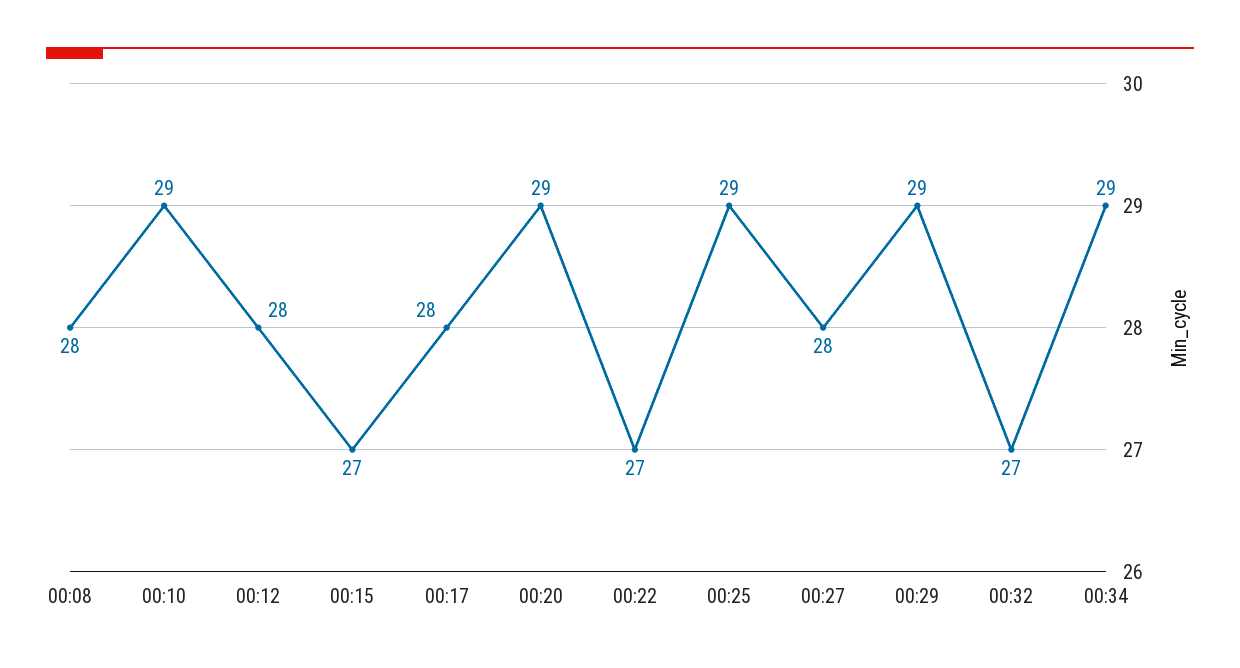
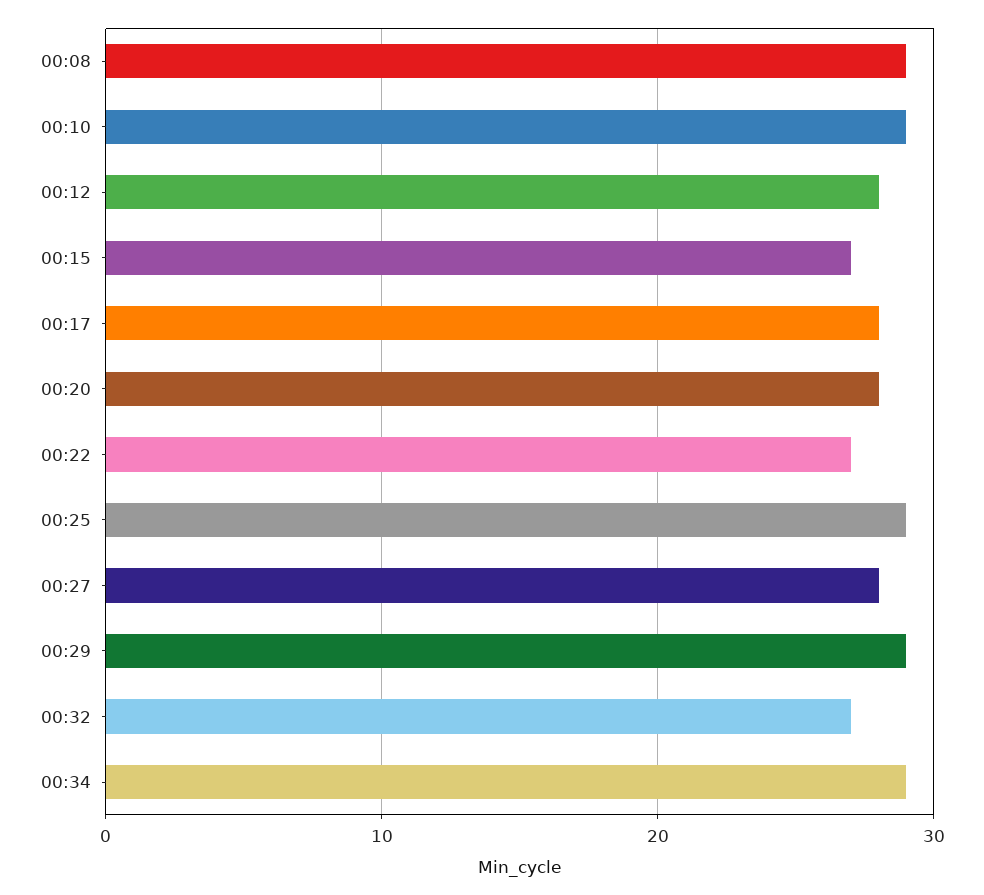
  {
-   "00:08": 28,
+   "00:08": 29,
    "00:10": 29,
    "00:12": 28,
    "00:15": 27,
    "00:17": 28,
-   "00:20": 29,
+   "00:20": 28,
    "00:22": 27,
    "00:25": 29,
    "00:27": 28,
    "00:29": 29,
    "00:32": 27,
    "00:34": 29
  }

